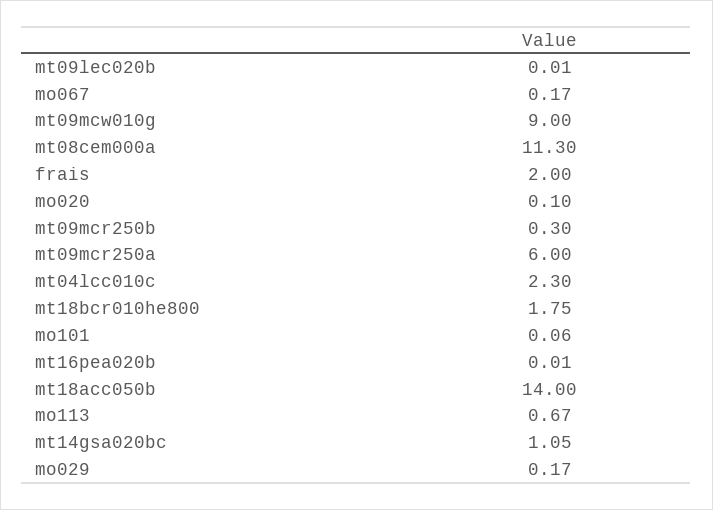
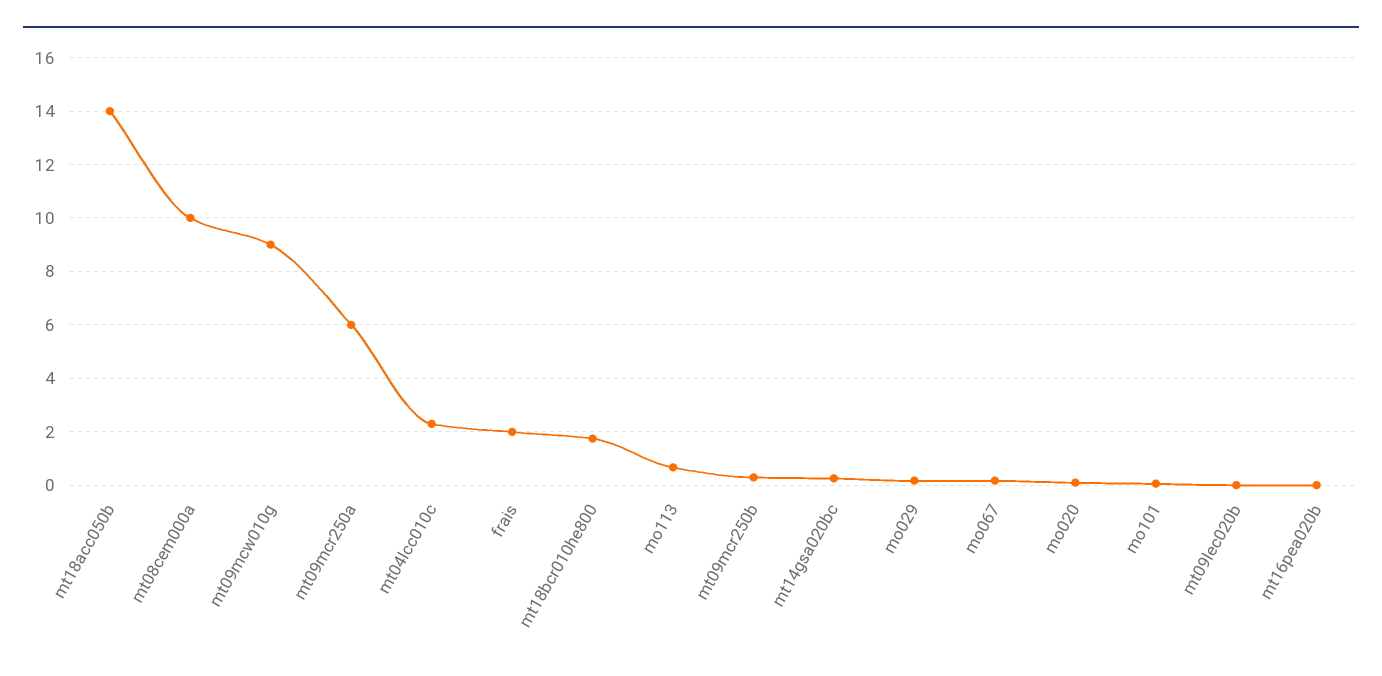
  {
    "mt09lec020b": 0.01,
    "mo067": 0.17,
    "mt09mcw010g": 9,
-   "mt08cem000a": 11.3,
+   "mt08cem000a": 10,
    "frais": 2,
    "mo020": 0.1,
    "mt09mcr250b": 0.3,
    "mt09mcr250a": 6,
    "mt04lcc010c": 2.3,
    "mt18bcr010he800": 1.75,
    "mo101": 0.06,
    "mt16pea020b": 0.01,
    "mt18acc050b": 14,
    "mo113": 0.67,
-   "mt14gsa020bc": 1.05,
+   "mt14gsa020bc": 0.25,
    "mo029": 0.17
  }

